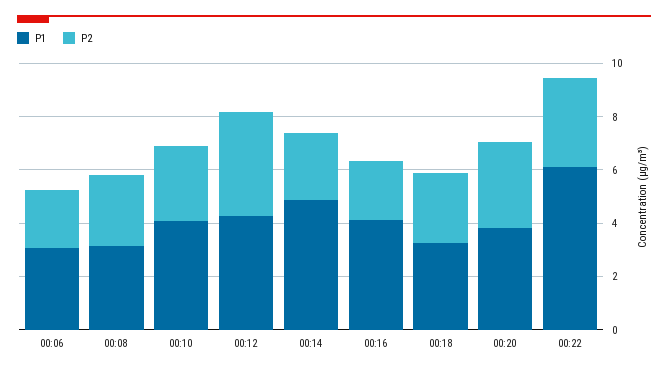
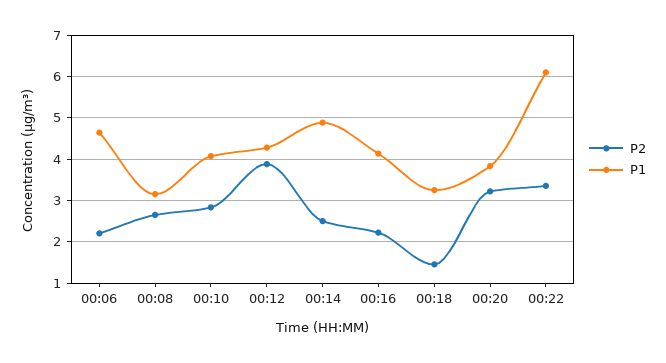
  {
    "P1": {
-     "00:06": 3,
+     "00:06": 4.6,
      "00:08": 3.2,
      "00:10": 4,
      "00:12": 4.2,
      "00:14": 4.8,
      "00:16": 4.2,
      "00:18": 3.2,
      "00:20": 3.8,
      "00:22": 6.2
    },
    "P2": {
      "00:06": 2.2,
      "00:08": 2.6,
      "00:10": 2.8,
      "00:12": 3.8,
      "00:14": 2.6,
      "00:16": 2.2,
-     "00:18": 2.5,
+     "00:18": 1.4,
      "00:20": 3.2,
      "00:22": 3.4
    }
  }

